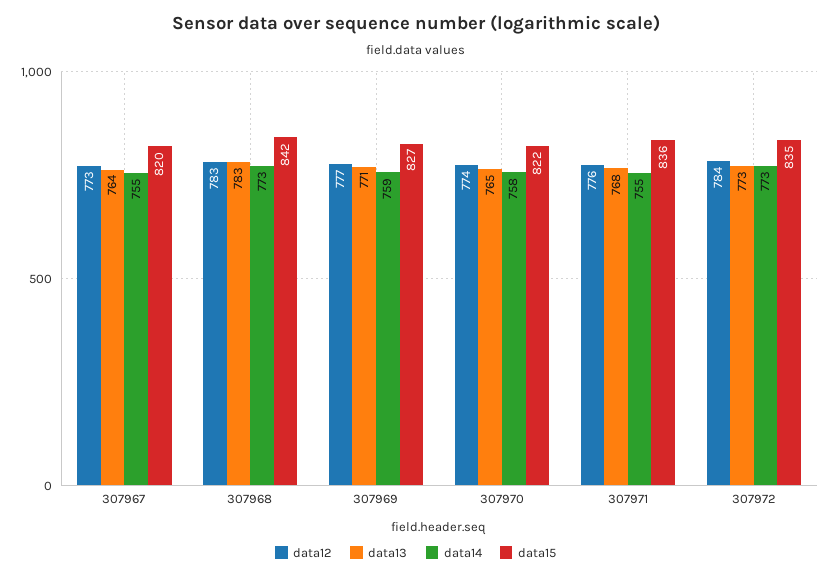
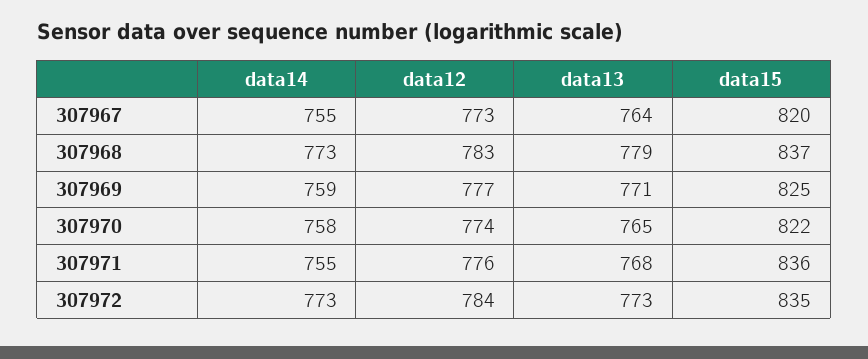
  {
    "data12": {
      "307967": 773,
      "307968": 783,
      "307969": 777,
      "307970": 774,
      "307971": 776,
      "307972": 784
    },
    "data13": {
      "307967": 764,
-     "307968": 783,
+     "307968": 779,
      "307969": 771,
      "307970": 765,
      "307971": 768,
      "307972": 773
    },
    "data14": {
      "307967": 755,
      "307968": 773,
      "307969": 759,
      "307970": 758,
      "307971": 755,
      "307972": 773
    },
    "data15": {
      "307967": 820,
-     "307968": 842,
+     "307968": 837,
-     "307969": 827,
+     "307969": 825,
      "307970": 822,
      "307971": 836,
      "307972": 835
    }
  }

